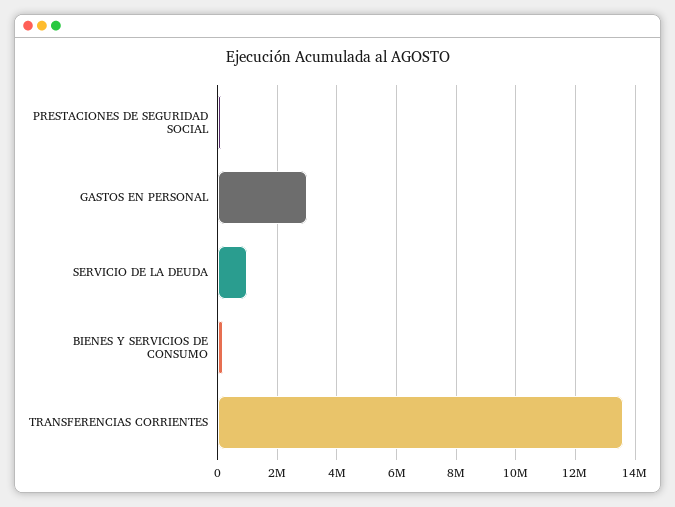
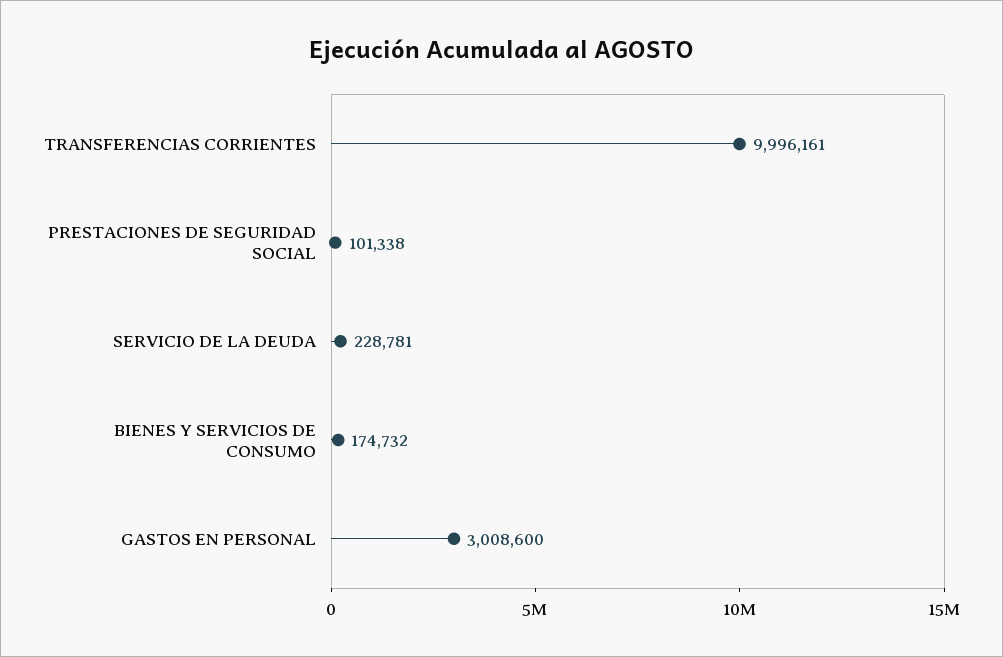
  {
    "PRESTACIONES DE SEGURIDAD SOCIAL": 101338,
    "GASTOS EN PERSONAL": 3008600,
-   "SERVICIO DE LA DEUDA": 1000000,
+   "SERVICIO DE LA DEUDA": 228781,
    "BIENES Y SERVICIOS DE CONSUMO": 174732,
-   "TRANSFERENCIAS CORRIENTES": 13500000
+   "TRANSFERENCIAS CORRIENTES": 9996161
  }

